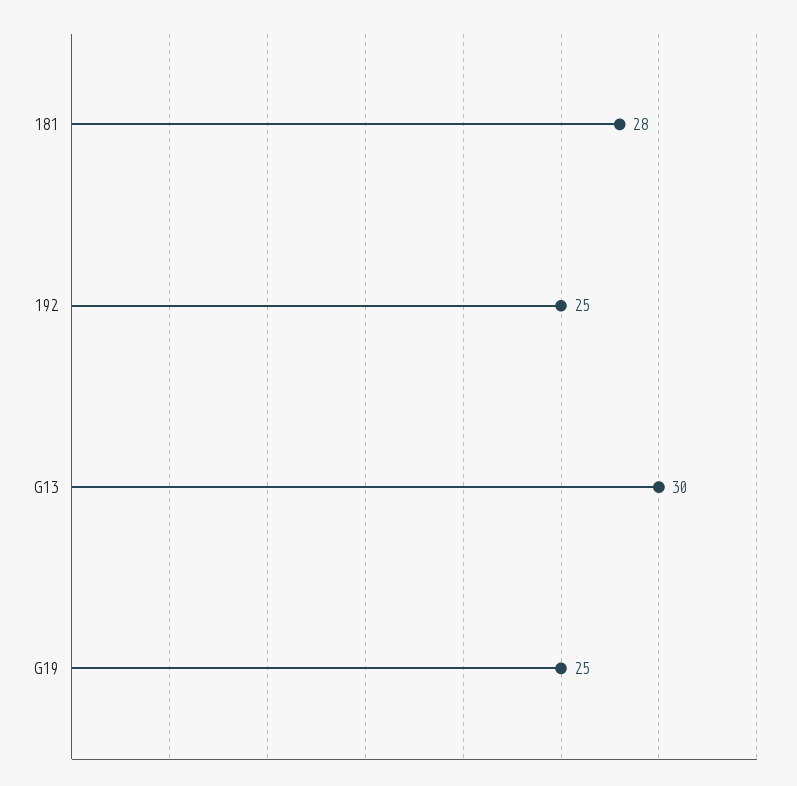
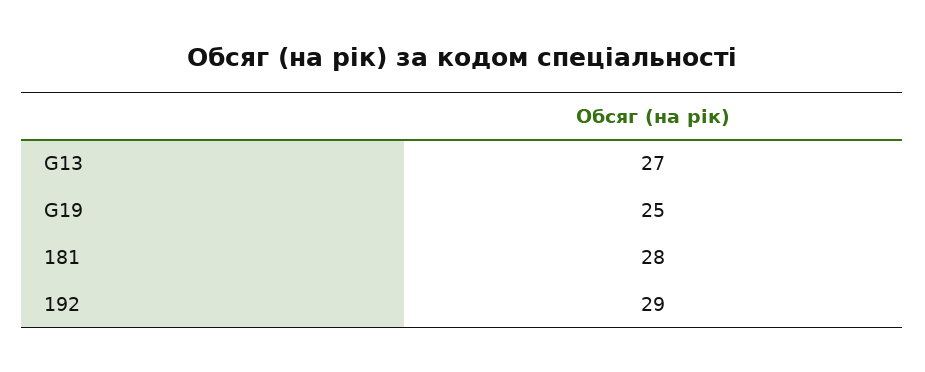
  {
    "181": 28,
-   "192": 25,
+   "192": 29,
-   "G13": 30,
+   "G13": 27,
    "G19": 25
  }

